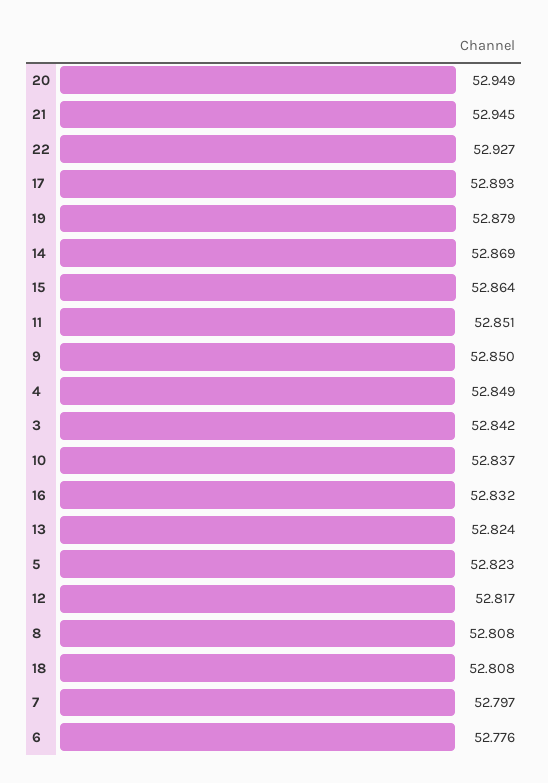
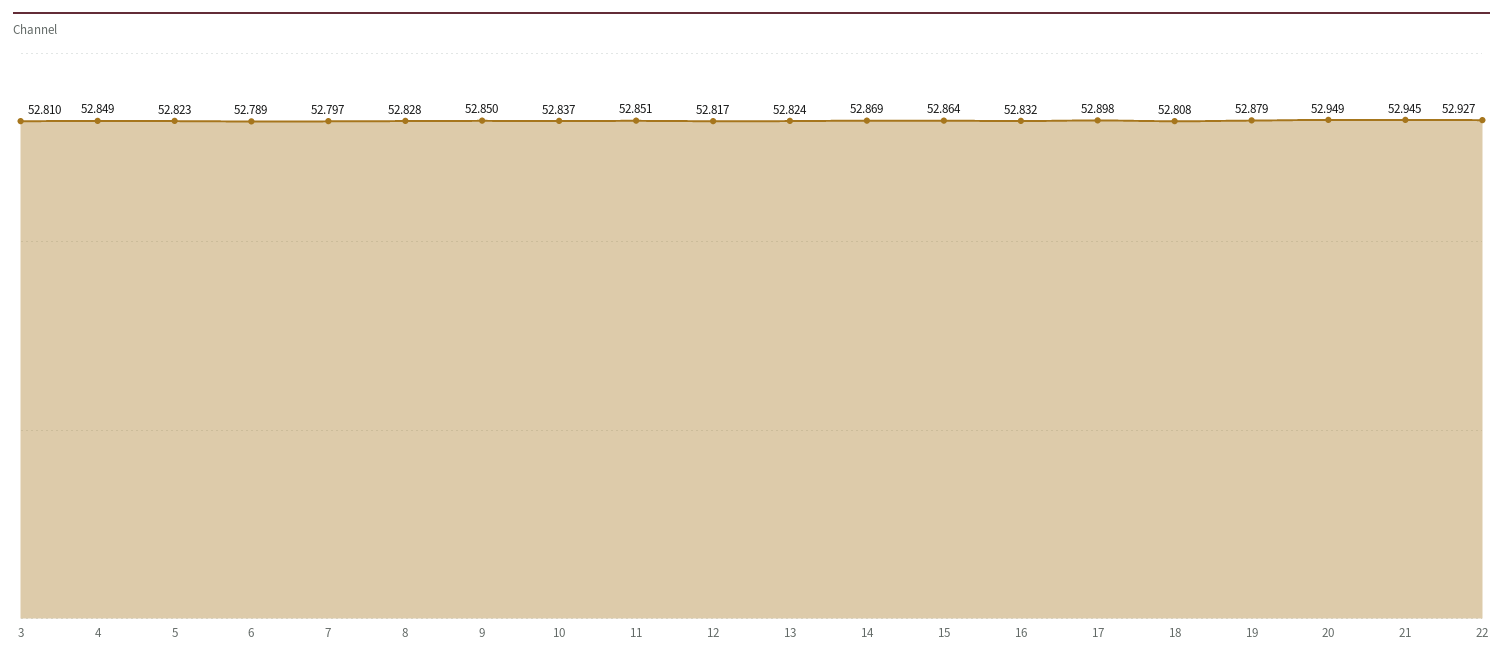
  {
    "20": 52.949,
    "21": 52.945,
    "22": 52.927,
-   "17": 52.893,
+   "17": 52.898,
    "19": 52.879,
    "14": 52.869,
    "15": 52.864,
    "11": 52.851,
    "9": 52.85,
    "4": 52.849,
-   "3": 52.842,
+   "3": 52.81,
    "10": 52.837,
    "16": 52.832,
    "13": 52.824,
    "5": 52.823,
    "12": 52.817,
-   "8": 52.808,
+   "8": 52.828,
    "18": 52.808,
    "7": 52.797,
-   "6": 52.776
+   "6": 52.789
  }

